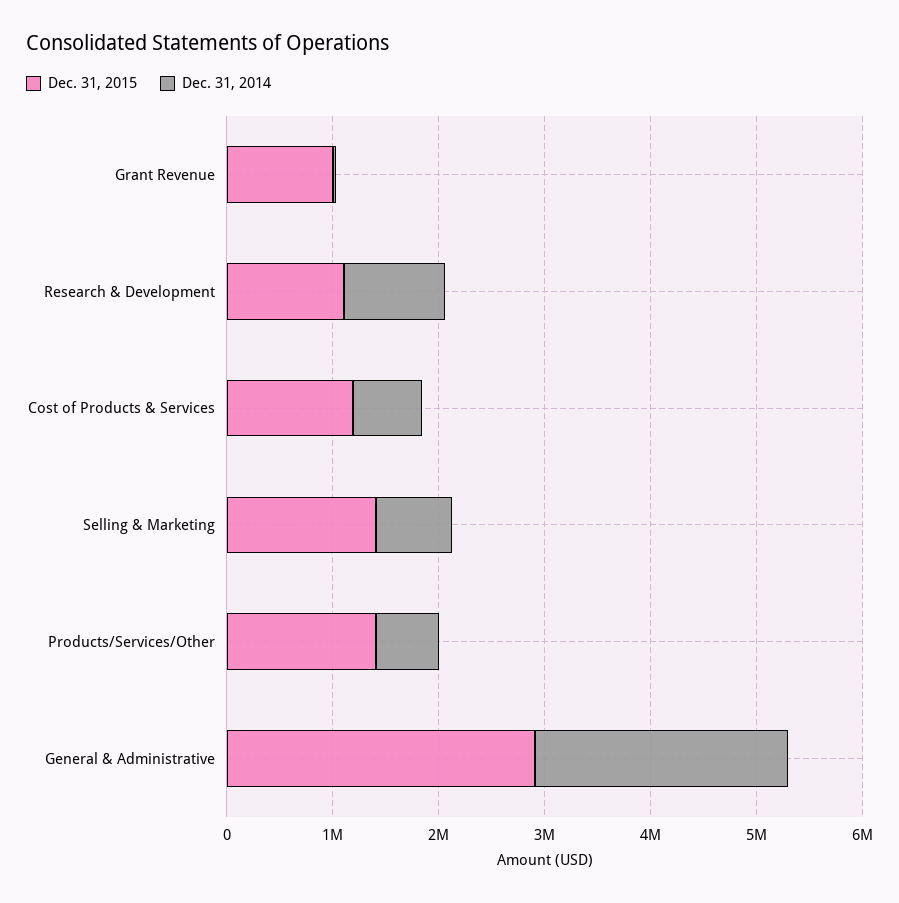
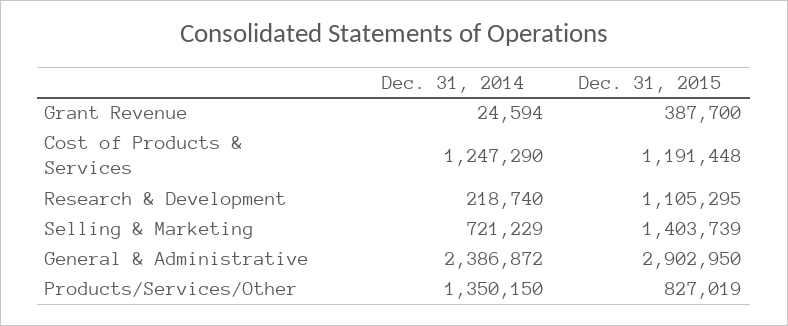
  {
    "Dec. 31, 2015": {
-     "Grant Revenue": 1000000,
+     "Grant Revenue": 387700,
      "Research & Development": 1105295,
      "Cost of Products & Services": 1191448,
      "Selling & Marketing": 1403739,
-     "Products/Services/Other": 1400000,
+     "Products/Services/Other": 827019,
      "General & Administrative": 2902950
    },
    "Dec. 31, 2014": {
      "Grant Revenue": 24594,
-     "Research & Development": 1000000,
+     "Research & Development": 218740,
-     "Cost of Products & Services": 600000,
+     "Cost of Products & Services": 1247290,
      "Selling & Marketing": 721229,
-     "Products/Services/Other": 600000,
+     "Products/Services/Other": 1350150,
      "General & Administrative": 2386872
    }
  }

